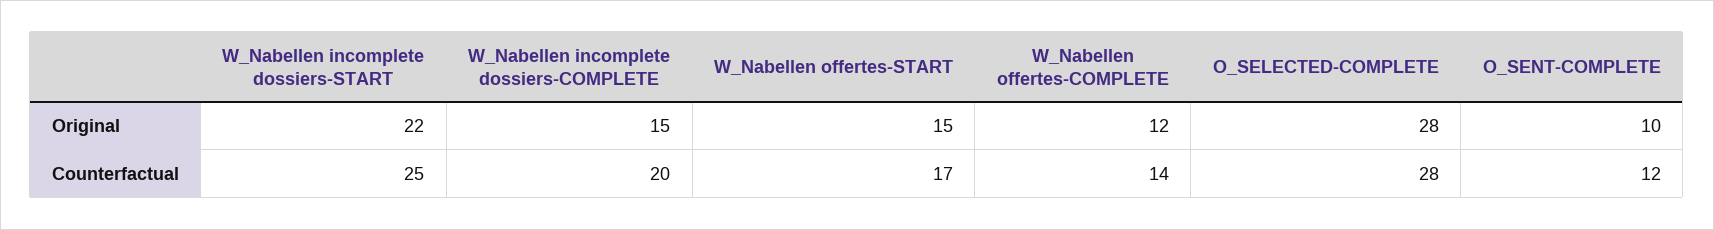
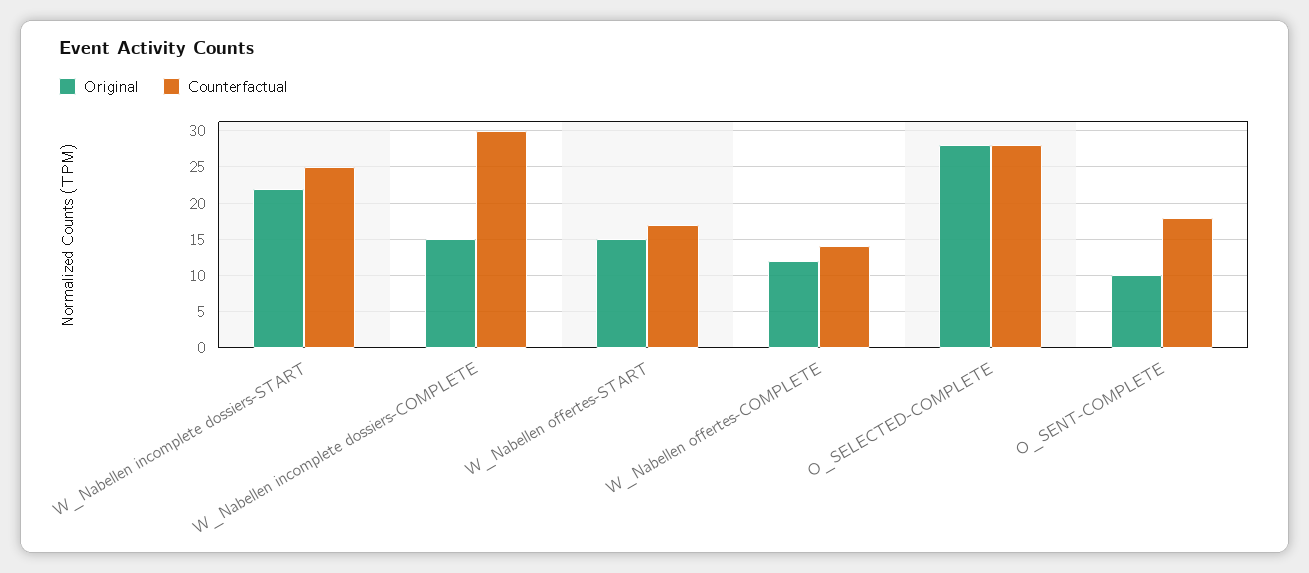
  {
    "Original": {
      "W_Nabellen incomplete dossiers-START": 22,
      "W_Nabellen incomplete dossiers-COMPLETE": 15,
      "W_Nabellen offertes-START": 15,
      "W_Nabellen offertes-COMPLETE": 12,
      "O_SELECTED-COMPLETE": 28,
      "O_SENT-COMPLETE": 10
    },
    "Counterfactual": {
      "W_Nabellen incomplete dossiers-START": 25,
-     "W_Nabellen incomplete dossiers-COMPLETE": 20,
+     "W_Nabellen incomplete dossiers-COMPLETE": 30,
      "W_Nabellen offertes-START": 17,
      "W_Nabellen offertes-COMPLETE": 14,
      "O_SELECTED-COMPLETE": 28,
-     "O_SENT-COMPLETE": 12
+     "O_SENT-COMPLETE": 18
    }
  }

